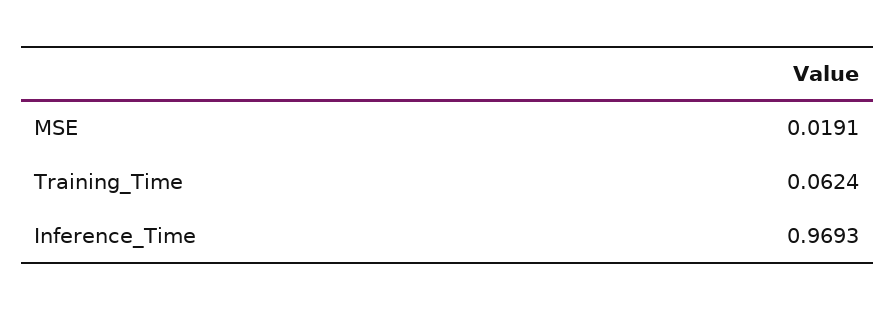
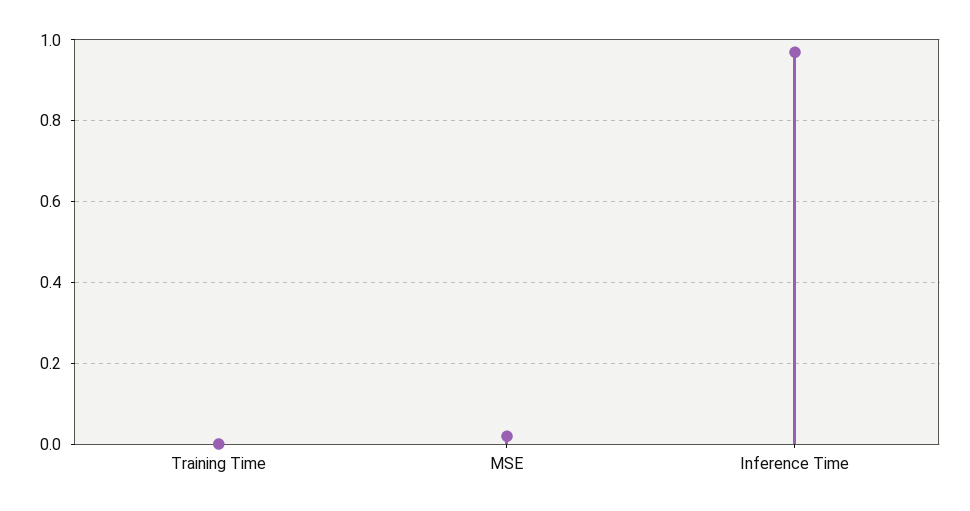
  {
    "MSE": 0.0191,
-   "Training_Time": 0.0624,
+   "Training_Time": 0,
    "Inference_Time": 0.9693
  }

